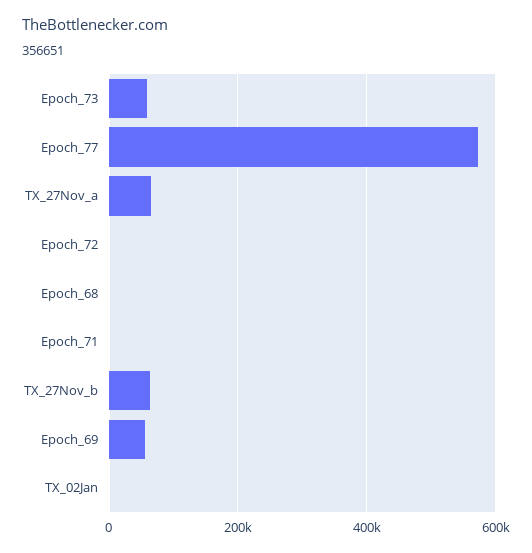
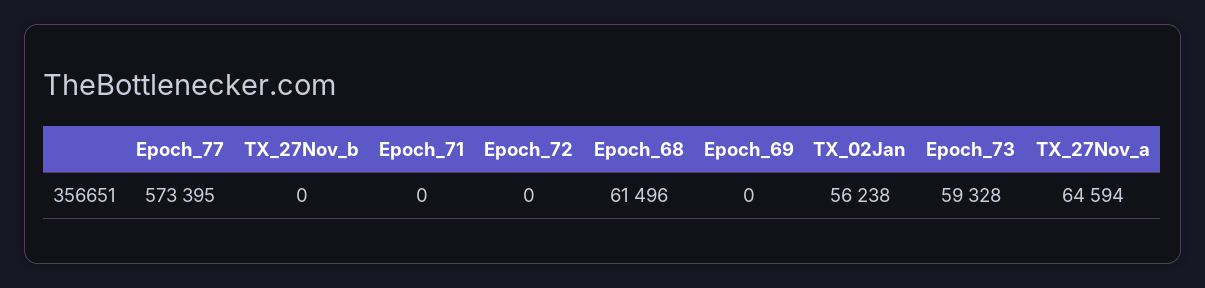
  {
    "Epoch_73": 59328,
    "Epoch_77": 573395,
    "TX_27Nov_a": 64594,
    "Epoch_72": 0,
-   "Epoch_68": 0,
+   "Epoch_68": 61496,
    "Epoch_71": 0,
-   "TX_27Nov_b": 60000,
+   "TX_27Nov_b": 0,
-   "Epoch_69": 60000,
+   "Epoch_69": 0,
-   "TX_02Jan": 0
+   "TX_02Jan": 56238
  }

